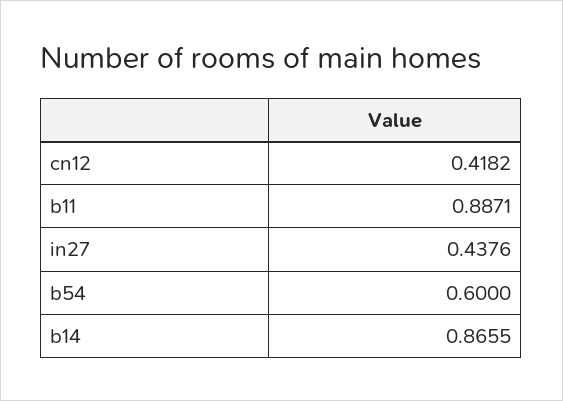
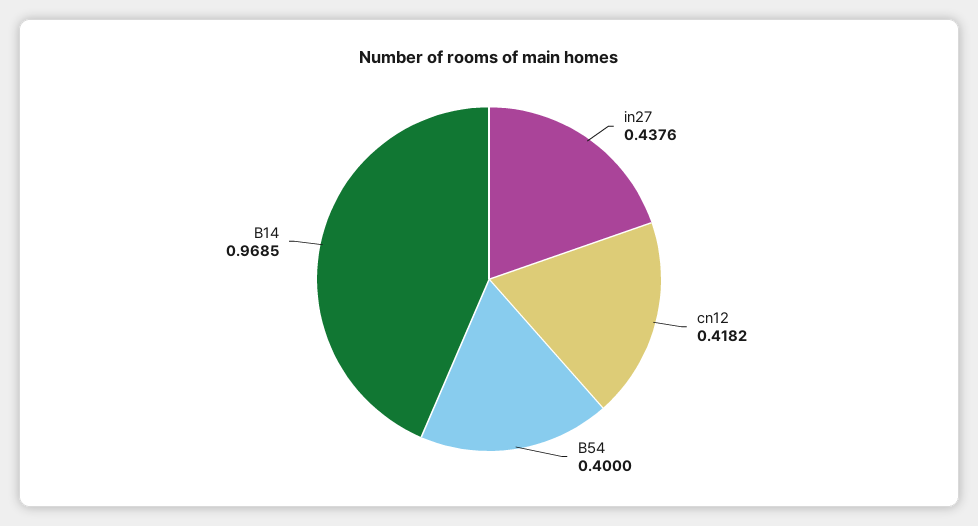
  {
    "cn12": 0.4182,
-   "b11": 0.8871,
    "in27": 0.4376,
-   "b54": 0.6,
+   "b54": 0.4,
-   "b14": 0.8655
+   "b14": 0.9685
  }

